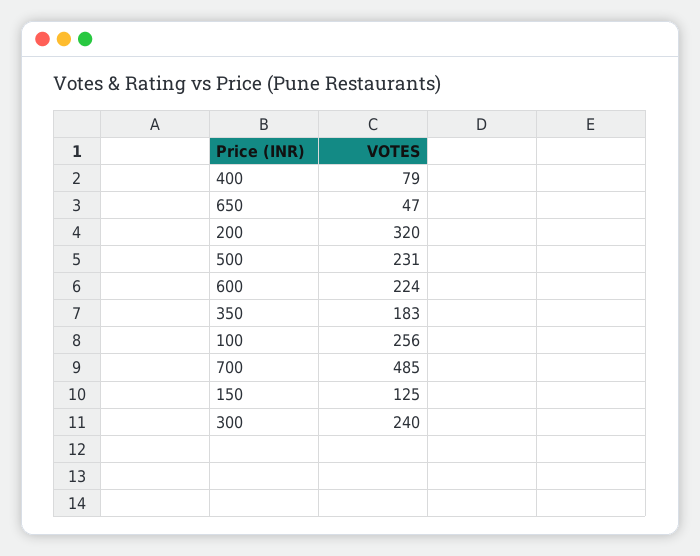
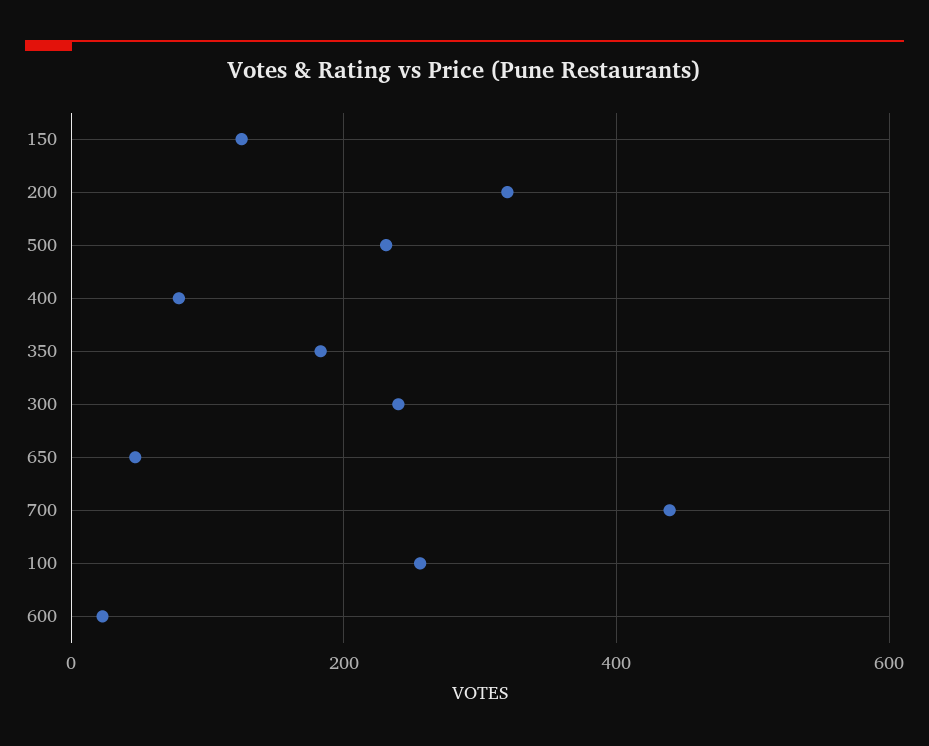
  {
    "400": 79,
    "650": 47,
    "200": 320,
    "500": 231,
-   "600": 224,
+   "600": 20,
    "350": 183,
    "100": 256,
-   "700": 485,
+   "700": 440,
    "150": 125,
    "300": 240
  }

